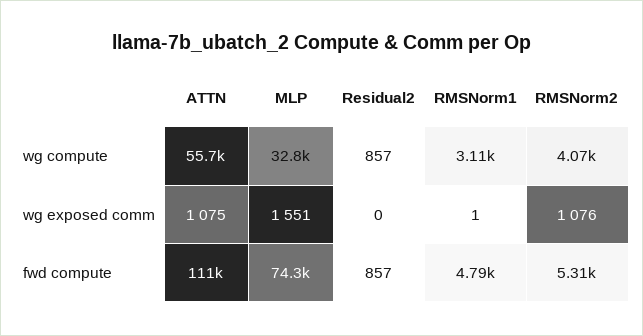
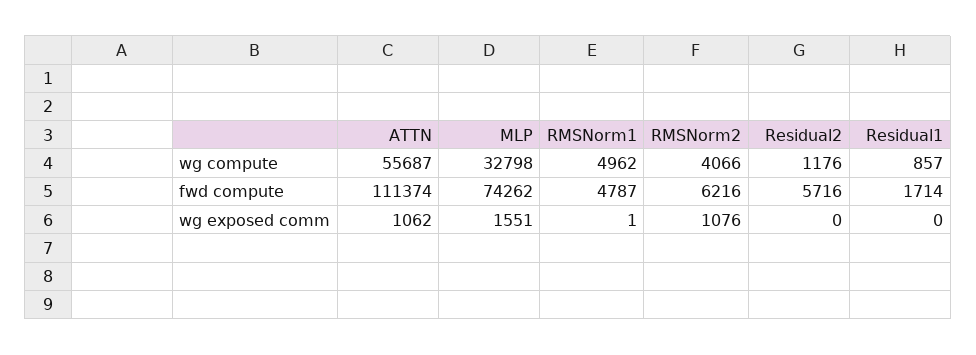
  {
    "ATTN": {
      "wg compute": 55687,
-     "wg exposed comm": 1075,
+     "wg exposed comm": 1062,
      "fwd compute": 111374
    },
    "MLP": {
      "wg compute": 32798,
      "wg exposed comm": 1551,
      "fwd compute": 74262
    },
    "Residual2": {
-     "wg compute": 857,
+     "wg compute": 1176,
      "wg exposed comm": 0,
-     "fwd compute": 857
+     "fwd compute": 5716
    },
    "RMSNorm1": {
-     "wg compute": 3110,
+     "wg compute": 4962,
      "wg exposed comm": 1,
      "fwd compute": 4787
    },
    "RMSNorm2": {
      "wg compute": 4066,
      "wg exposed comm": 1076,
-     "fwd compute": 5310
+     "fwd compute": 6216
-   }
+   },
+   "Residual1": {
+     "wg compute": 857,
+     "fwd compute": 1714,
+     "wg exposed comm": 0
+   }
  }

